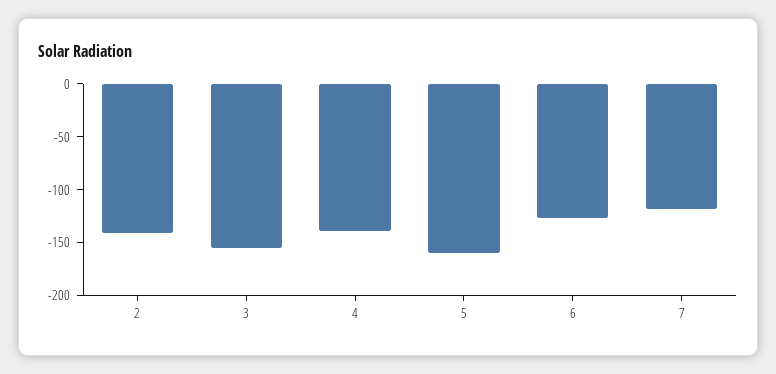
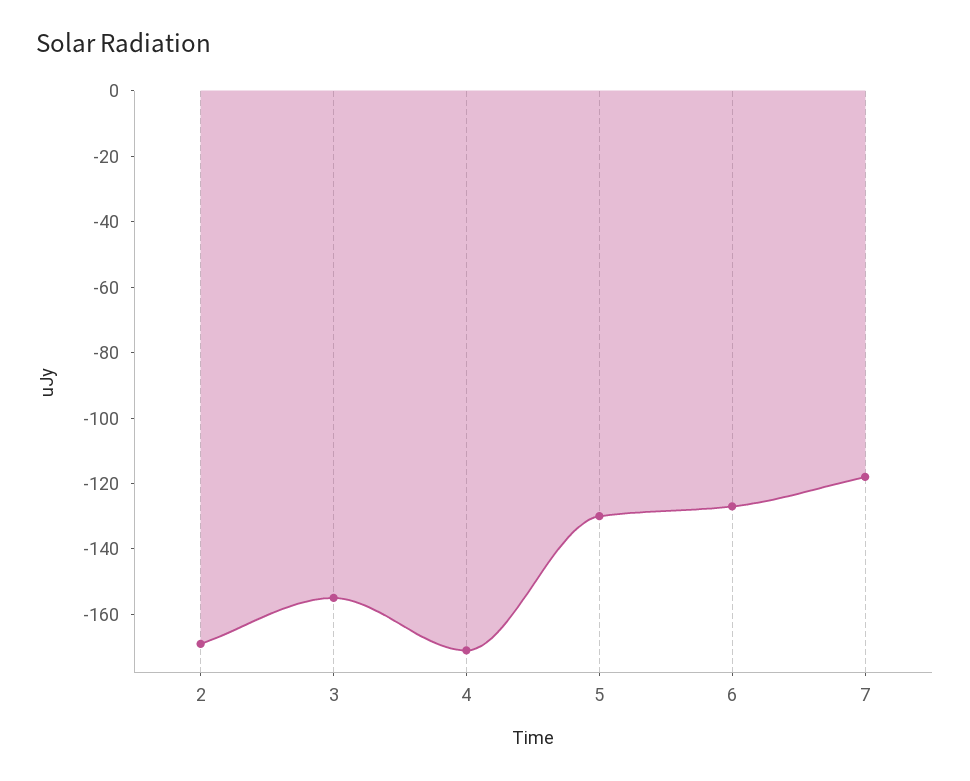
  {
-   "2": -140,
+   "2": -170,
    "3": -155,
-   "4": -140,
+   "4": -170,
-   "5": -160,
+   "5": -130,
    "6": -125,
    "7": -120
  }

